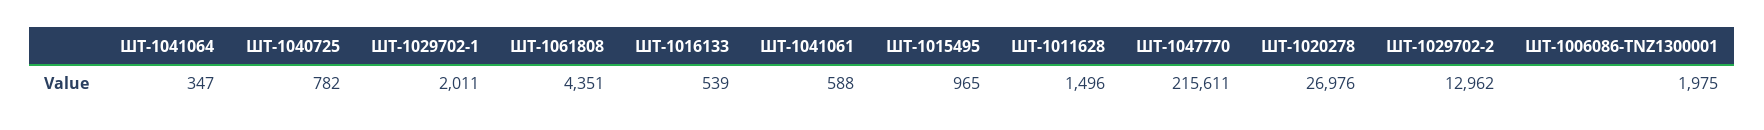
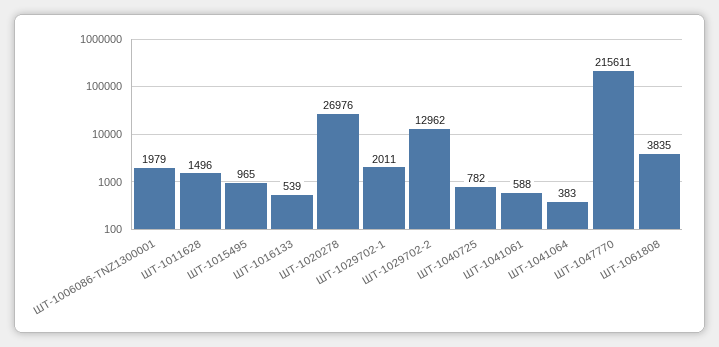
  {
-   "ШТ-1041064": 347,
+   "ШТ-1041064": 383,
    "ШТ-1040725": 782,
    "ШТ-1029702-1": 2011,
-   "ШТ-1061808": 4351,
+   "ШТ-1061808": 3835,
    "ШТ-1016133": 539,
    "ШТ-1041061": 588,
    "ШТ-1015495": 965,
    "ШТ-1011628": 1496,
    "ШТ-1047770": 215611,
    "ШТ-1020278": 26976,
    "ШТ-1029702-2": 12962,
-   "ШТ-1006086-TNZ1300001": 1975
+   "ШТ-1006086-TNZ1300001": 1979
  }

